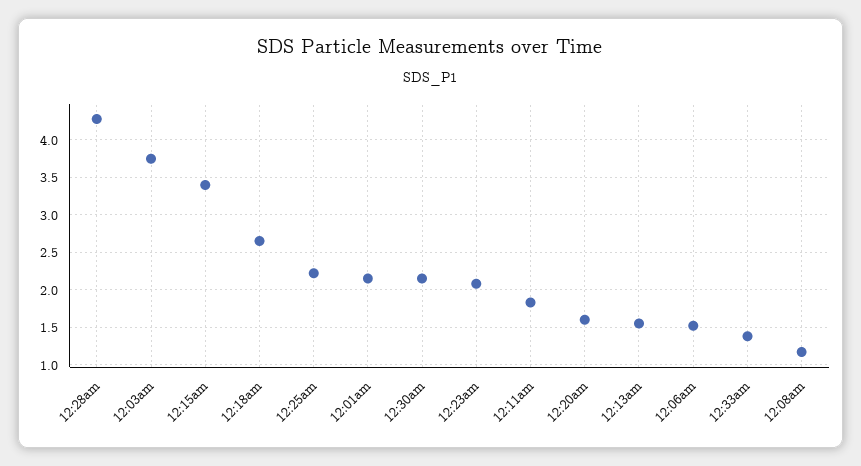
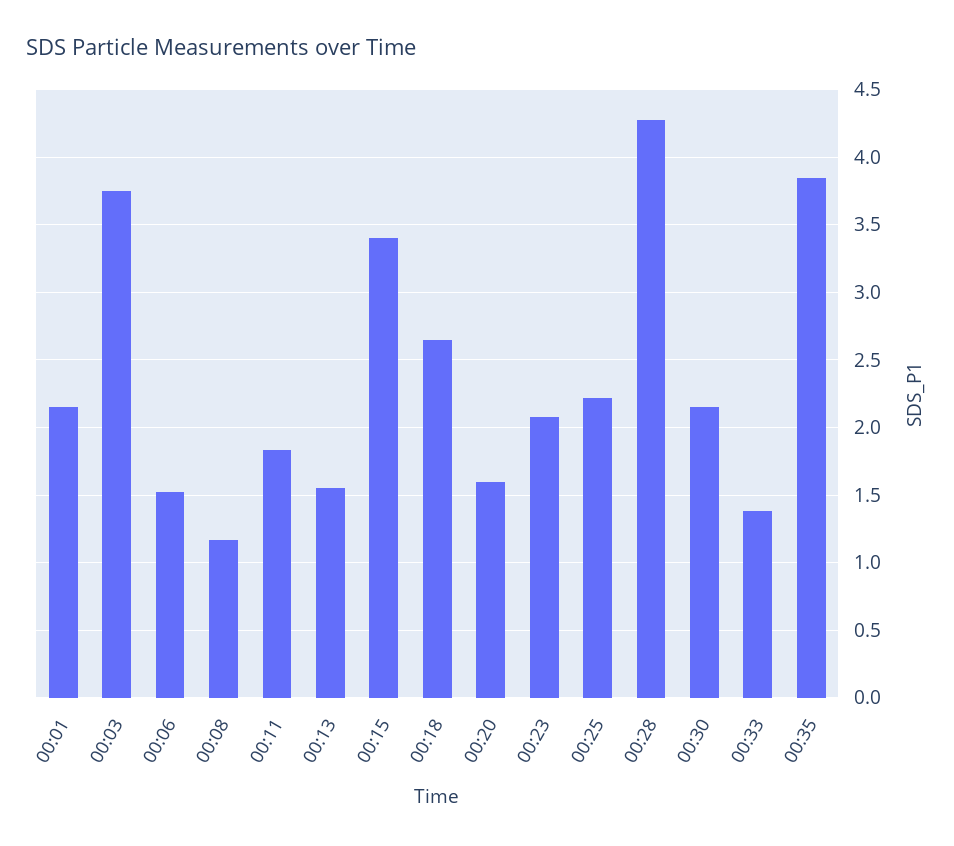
  {
    "12:28am": 4.3,
    "12:03am": 3.75,
    "12:15am": 3.4,
    "12:18am": 2.65,
    "12:25am": 2.2,
    "12:01am": 2.15,
    "12:30am": 2.15,
    "12:23am": 2.1,
    "12:11am": 1.85,
    "12:20am": 1.6,
    "12:13am": 1.55,
    "12:06am": 1.5,
    "12:33am": 1.4,
-   "12:08am": 1.15
+   "12:08am": 1.15,
+   "00:35": 3.85
  }

